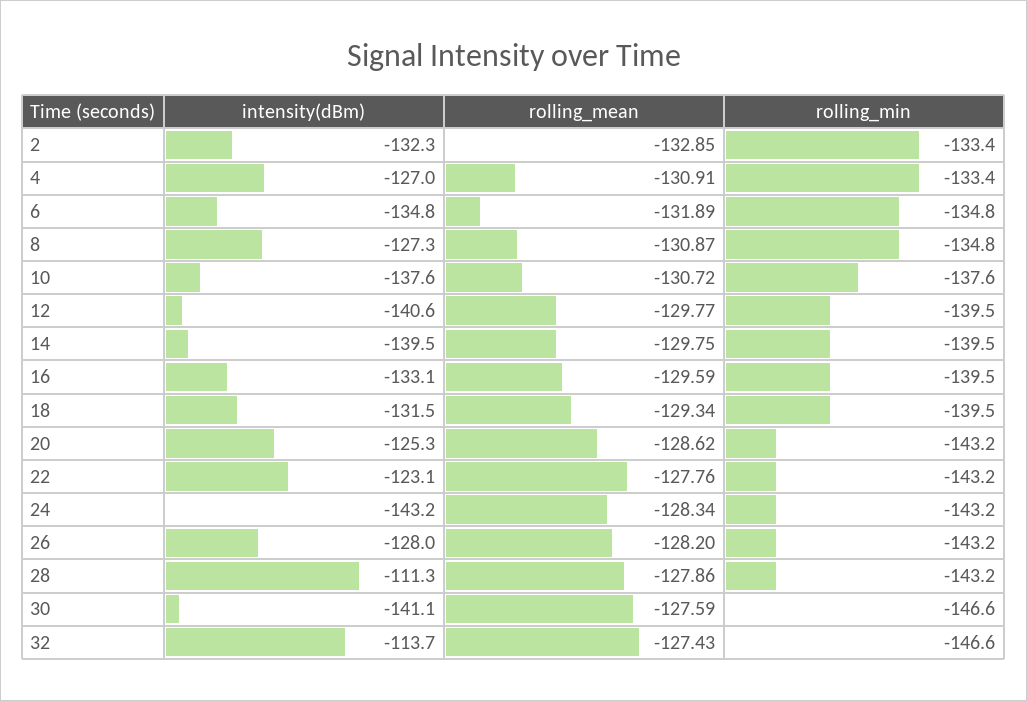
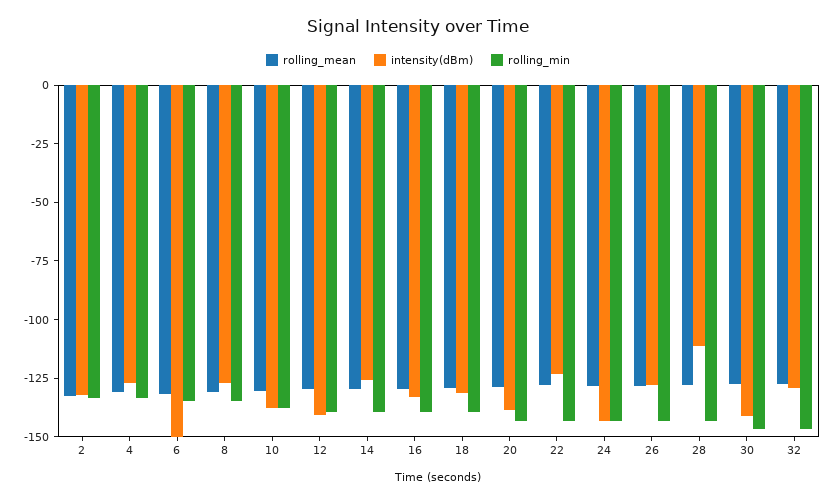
  {
    "intensity(dBm)": {
      "2": -132.3,
      "4": -127,
-     "6": -134.8,
+     "6": -150,
      "8": -127.3,
      "10": -137.6,
      "12": -140.6,
-     "14": -139.5,
+     "14": -125,
      "16": -133.1,
      "18": -131.5,
-     "20": -125.3,
+     "20": -140,
      "22": -123.1,
      "24": -143.2,
      "26": -128,
      "28": -111.3,
      "30": -141.1,
-     "32": -113.7
+     "32": -130
    },
    "rolling_mean": {
      "2": -132.85,
      "4": -130.91,
      "6": -131.89,
      "8": -130.87,
      "10": -130.72,
      "12": -129.77,
      "14": -129.75,
      "16": -129.59,
      "18": -129.34,
      "20": -128.62,
      "22": -127.76,
      "24": -128.34,
      "26": -128.2,
      "28": -127.86,
      "30": -127.59,
      "32": -127.43
    },
    "rolling_min": {
      "2": -133.4,
      "4": -133.4,
      "6": -134.8,
      "8": -134.8,
      "10": -137.6,
      "12": -139.5,
      "14": -139.5,
      "16": -139.5,
      "18": -139.5,
      "20": -143.2,
      "22": -143.2,
      "24": -143.2,
      "26": -143.2,
      "28": -143.2,
      "30": -146.6,
      "32": -146.6
    }
  }

